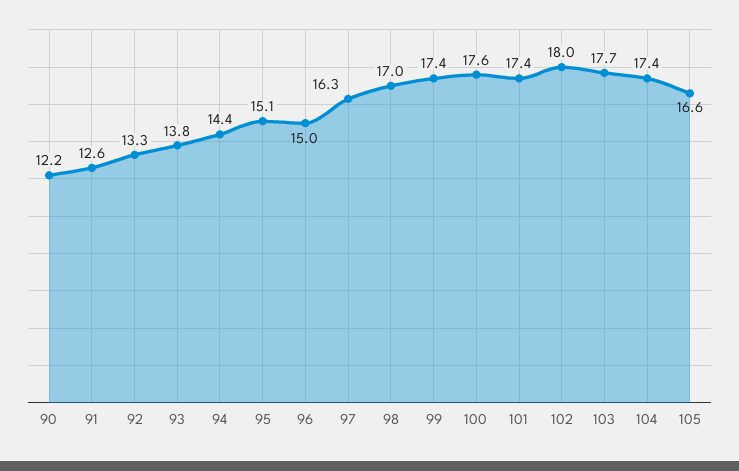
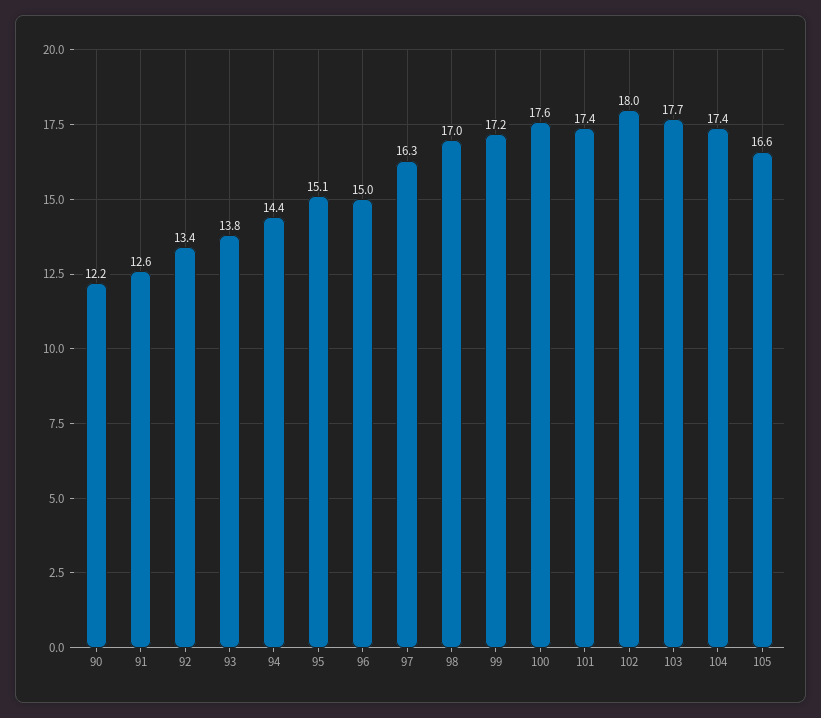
  {
    "90": 12.2,
    "91": 12.6,
-   "92": 13.3,
+   "92": 13.4,
    "93": 13.8,
    "94": 14.4,
    "95": 15.1,
    "96": 15,
    "97": 16.3,
    "98": 17,
-   "99": 17.4,
+   "99": 17.2,
    "100": 17.6,
    "101": 17.4,
    "102": 18,
    "103": 17.7,
    "104": 17.4,
    "105": 16.6
  }

